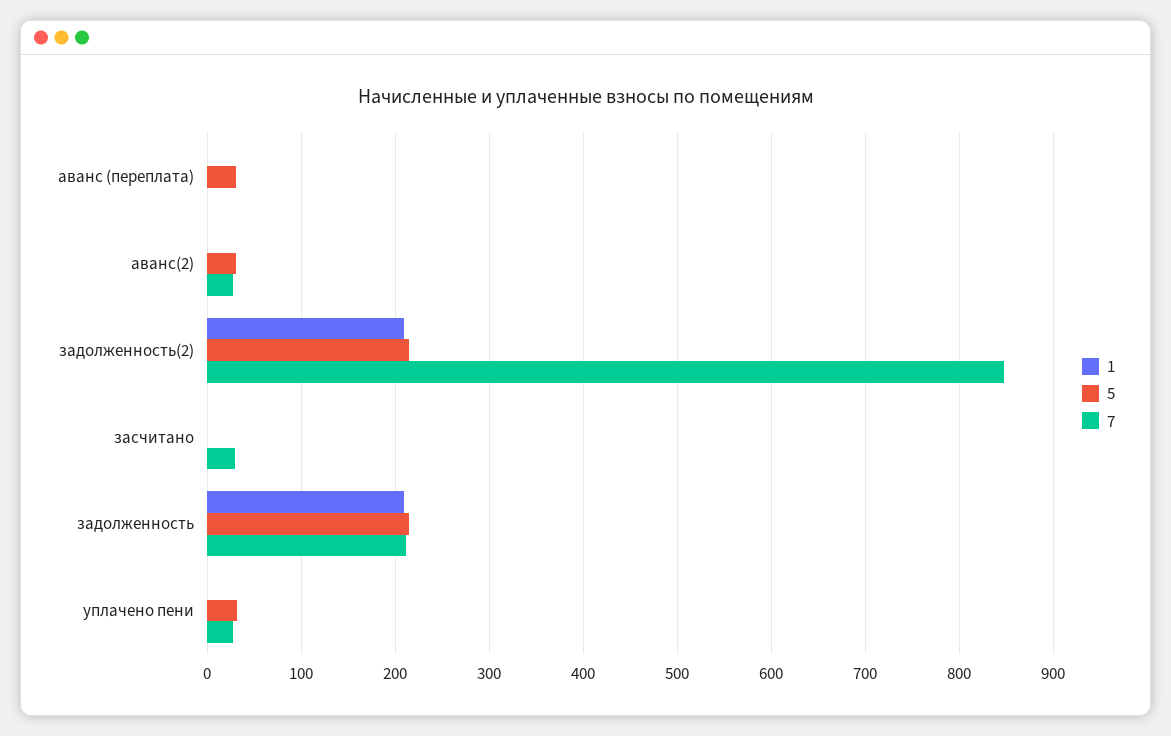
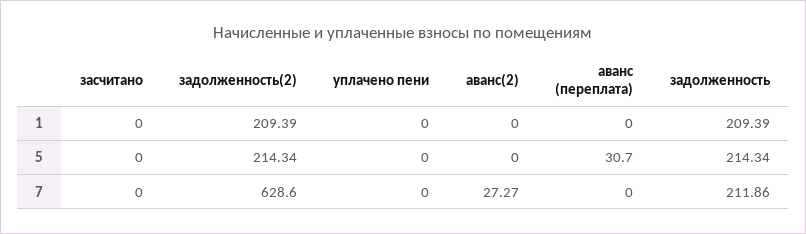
  {
    "1": {
      "аванс (переплата)": 0,
      "аванс(2)": 0,
      "задолженность(2)": 209.39,
      "засчитано": 0,
      "задолженность": 209.39,
      "уплачено пени": 0
    },
    "5": {
      "аванс (переплата)": 30.7,
-     "аванс(2)": 30,
+     "аванс(2)": 0,
      "задолженность(2)": 214.34,
      "засчитано": 0,
      "задолженность": 214.34,
-     "уплачено пени": 30
+     "уплачено пени": 0
    },
    "7": {
      "аванс (переплата)": 0,
      "аванс(2)": 27.27,
-     "задолженность(2)": 850,
+     "задолженность(2)": 628.6,
-     "засчитано": 30,
+     "засчитано": 0,
      "задолженность": 211.86,
-     "уплачено пени": 30
+     "уплачено пени": 0
    }
  }

